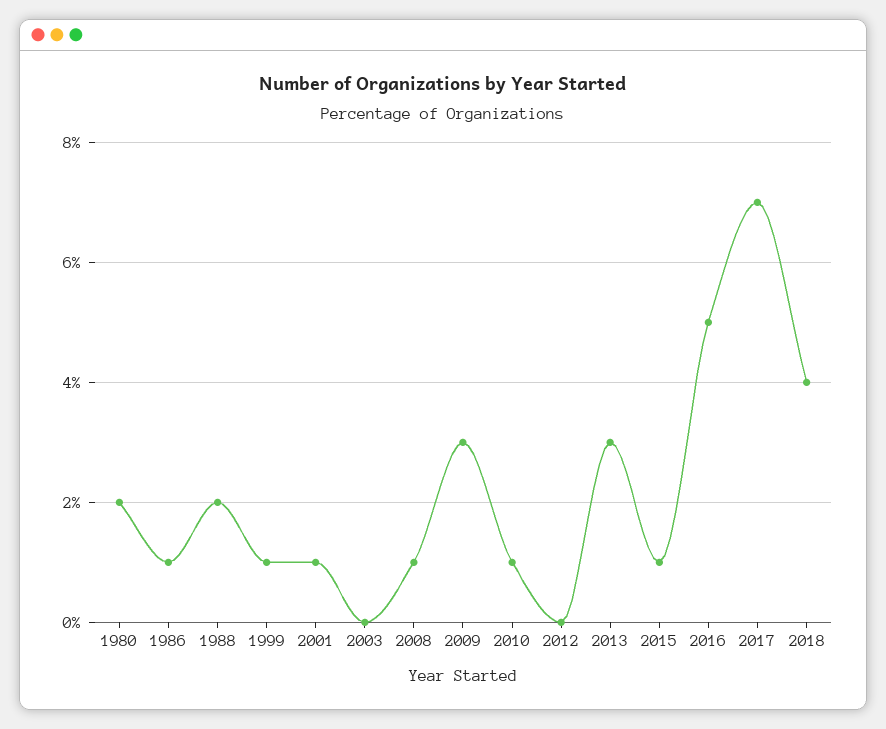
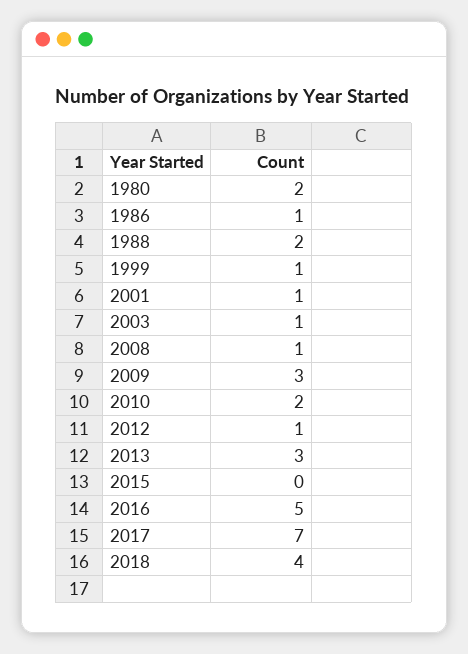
  {
    "1980": 2,
    "1986": 1,
    "1988": 2,
    "1999": 1,
    "2001": 1,
-   "2003": 0,
+   "2003": 1,
    "2008": 1,
    "2009": 3,
-   "2010": 1,
+   "2010": 2,
-   "2012": 0,
+   "2012": 1,
    "2013": 3,
-   "2015": 1,
+   "2015": 0,
    "2016": 5,
    "2017": 7,
    "2018": 4
  }

